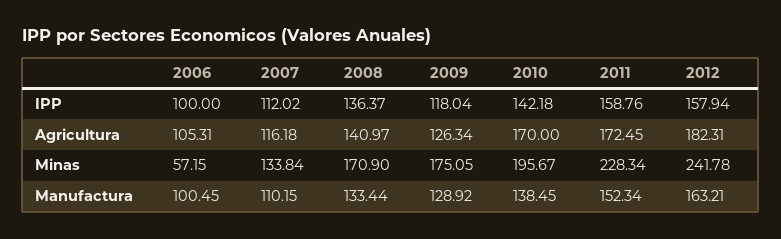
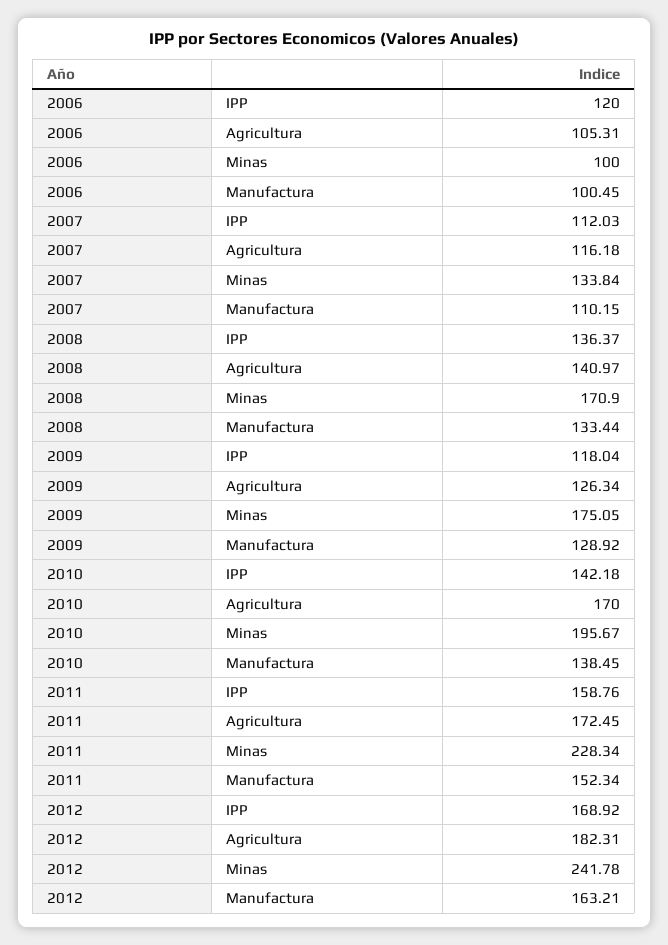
  {
    "2006": {
-     "IPP": 100,
+     "IPP": 120,
      "Agricultura": 105.31,
-     "Minas": 57.15,
+     "Minas": 100,
      "Manufactura": 100.45
    },
    "2007": {
-     "IPP": 112.02,
+     "IPP": 112.03,
      "Agricultura": 116.18,
      "Minas": 133.84,
      "Manufactura": 110.15
    },
    "2008": {
      "IPP": 136.37,
      "Agricultura": 140.97,
      "Minas": 170.9,
      "Manufactura": 133.44
    },
    "2009": {
      "IPP": 118.04,
      "Agricultura": 126.34,
      "Minas": 175.05,
      "Manufactura": 128.92
    },
    "2010": {
      "IPP": 142.18,
      "Agricultura": 170,
      "Minas": 195.67,
      "Manufactura": 138.45
    },
    "2011": {
      "IPP": 158.76,
      "Agricultura": 172.45,
      "Minas": 228.34,
      "Manufactura": 152.34
    },
    "2012": {
-     "IPP": 157.94,
+     "IPP": 168.92,
      "Agricultura": 182.31,
      "Minas": 241.78,
      "Manufactura": 163.21
    }
  }

